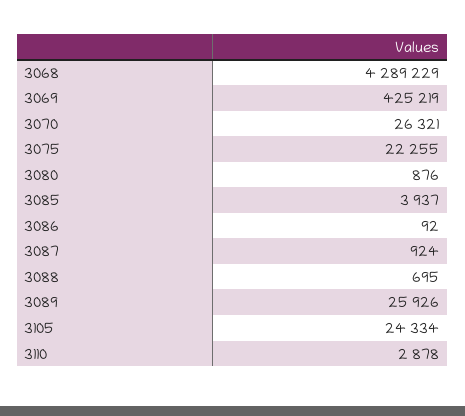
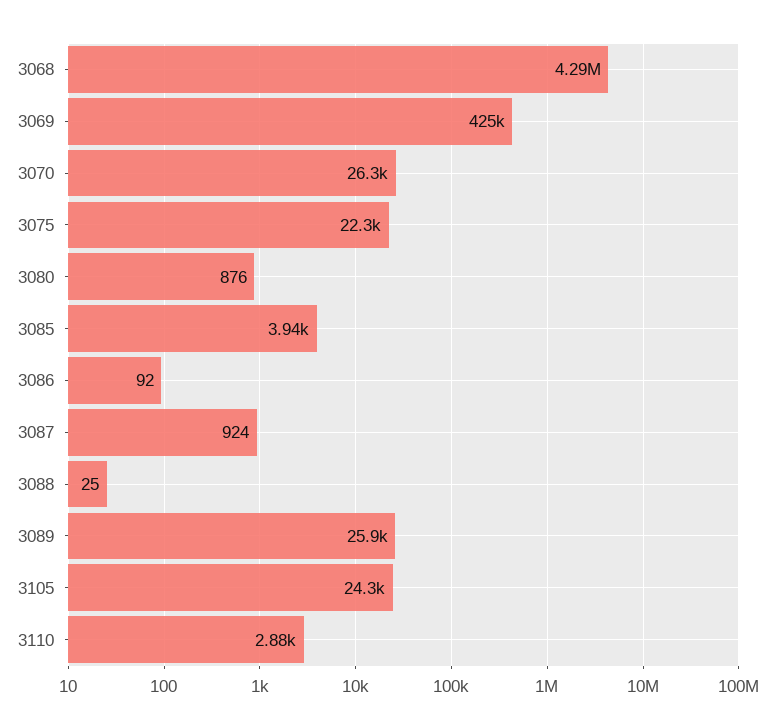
  {
    "3068": 4289229,
    "3069": 425219,
    "3070": 26321,
    "3075": 22255,
    "3080": 876,
    "3085": 3937,
    "3086": 92,
    "3087": 924,
-   "3088": 695,
+   "3088": 25,
    "3089": 25926,
    "3105": 24334,
    "3110": 2878
  }

